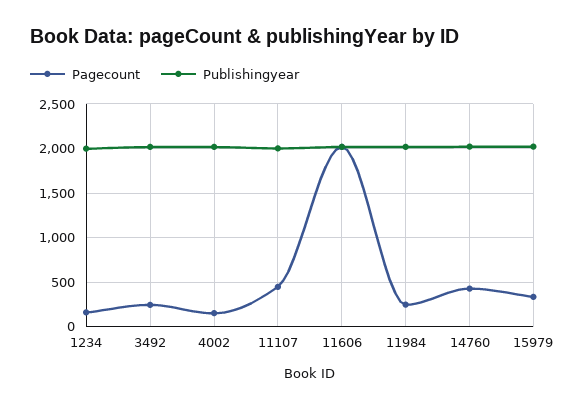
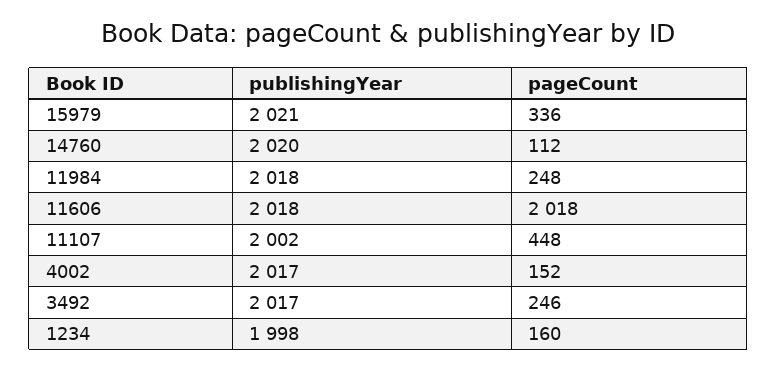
  {
    "Pagecount": {
      "1234": 160,
      "3492": 246,
      "4002": 152,
      "11107": 448,
      "11606": 2018,
      "11984": 248,
-     "14760": 400,
+     "14760": 112,
      "15979": 336
    },
    "Publishingyear": {
      "1234": 1998,
      "3492": 2017,
      "4002": 2017,
      "11107": 2002,
      "11606": 2018,
      "11984": 2018,
      "14760": 2020,
      "15979": 2021
    }
  }

